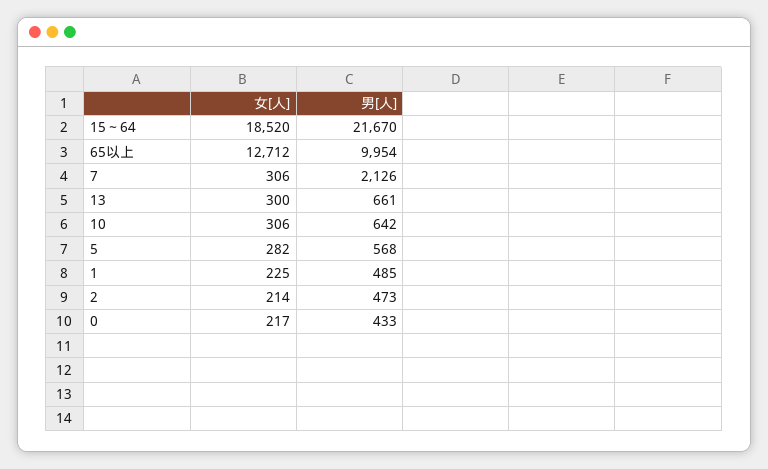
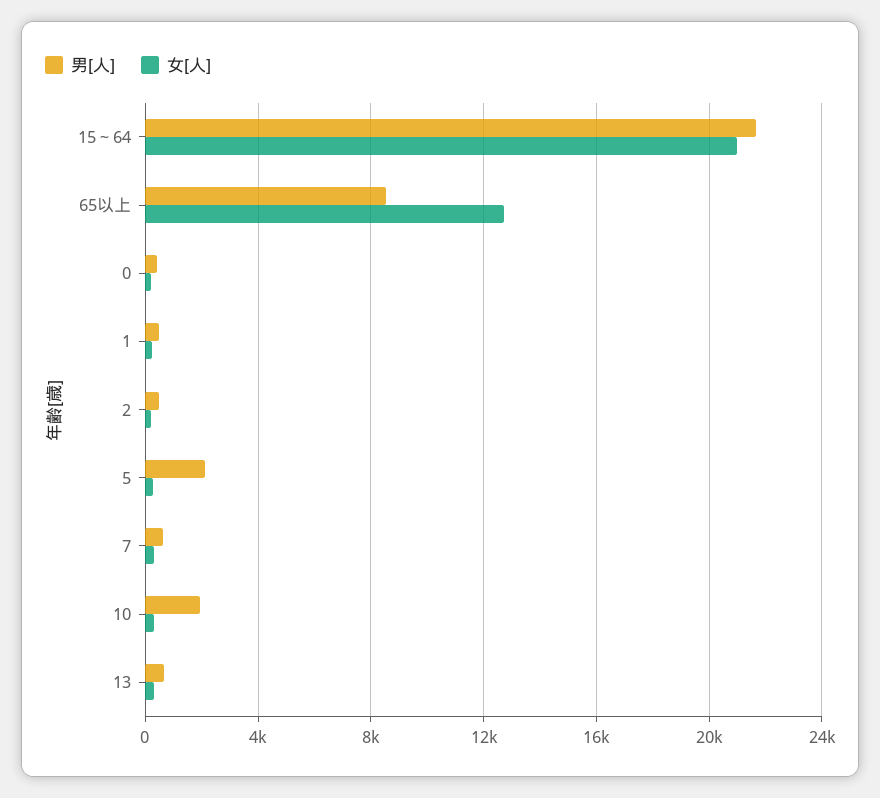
  {
    "女[人]": {
-     "15～64": 18520,
+     "15～64": 21000,
      "65以上": 12712,
      "7": 306,
      "13": 300,
      "10": 306,
      "5": 282,
      "1": 225,
      "2": 214,
      "0": 217
    },
    "男[人]": {
      "15～64": 21670,
-     "65以上": 9954,
+     "65以上": 8500,
-     "7": 2126,
+     "7": 500,
      "13": 661,
-     "10": 642,
+     "10": 2000,
-     "5": 568,
+     "5": 2000,
      "1": 485,
      "2": 473,
      "0": 433
    }
  }

